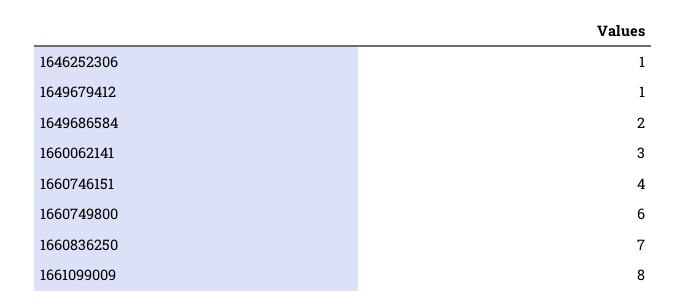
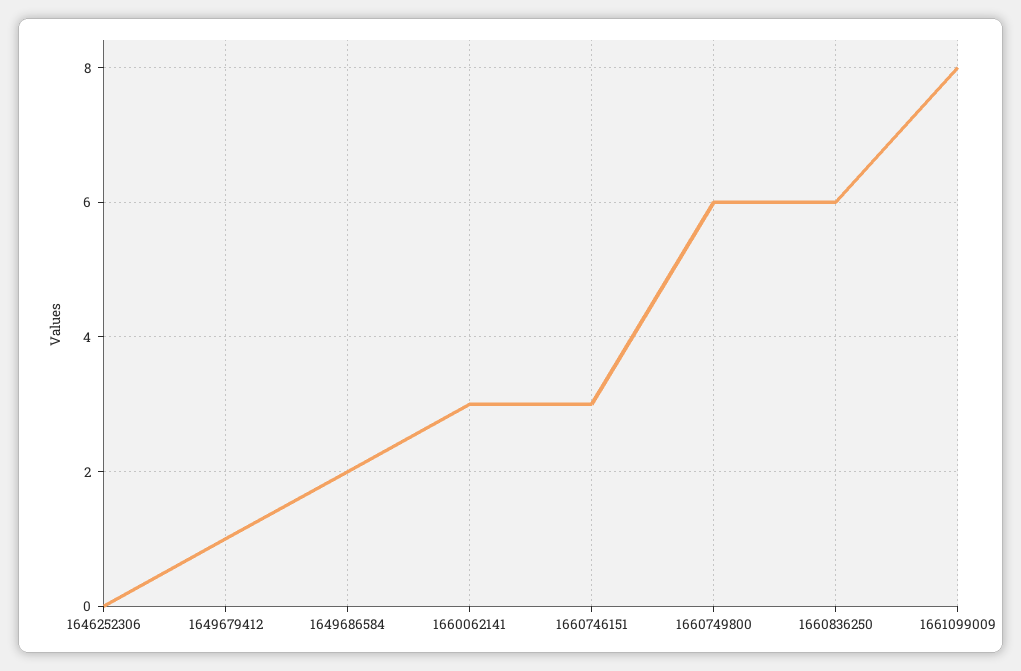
  {
-   "1646252306": 1,
+   "1646252306": 0,
    "1649679412": 1,
    "1649686584": 2,
    "1660062141": 3,
-   "1660746151": 4,
+   "1660746151": 3,
    "1660749800": 6,
-   "1660836250": 7,
+   "1660836250": 6,
    "1661099009": 8
  }

